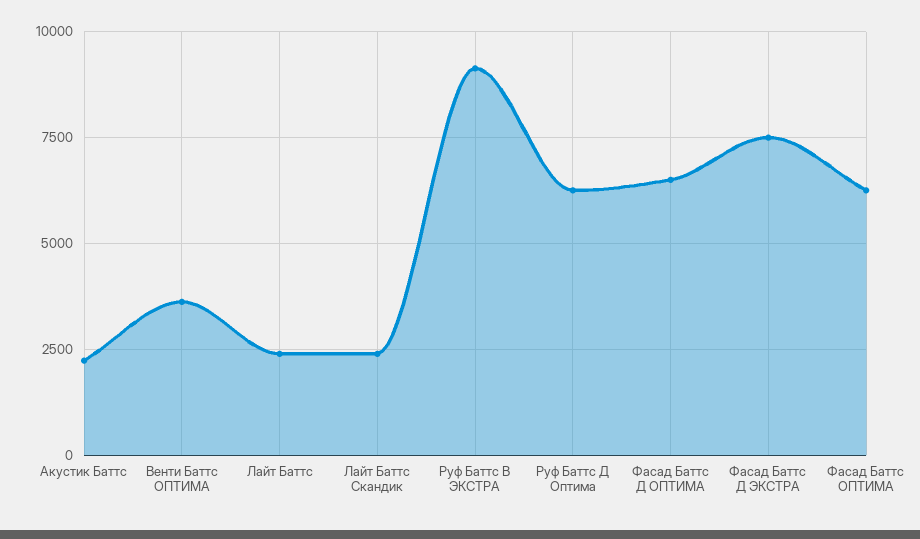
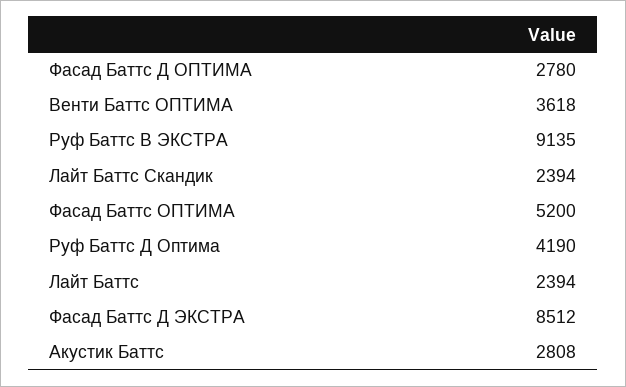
  {
-   "Акустик Баттс": 2250,
+   "Акустик Баттс": 2808,
    "Венти Баттс ОПТИМА": 3618,
    "Лайт Баттс": 2394,
    "Лайт Баттс Скандик": 2394,
    "Руф Баттс В ЭКСТРА": 9135,
-   "Руф Баттс Д Оптима": 6250,
+   "Руф Баттс Д Оптима": 4190,
-   "Фасад Баттс Д ОПТИМА": 6500,
+   "Фасад Баттс Д ОПТИМА": 2780,
-   "Фасад Баттс Д ЭКСТРА": 7500,
+   "Фасад Баттс Д ЭКСТРА": 8512,
-   "Фасад Баттс ОПТИМА": 6250
+   "Фасад Баттс ОПТИМА": 5200
  }

